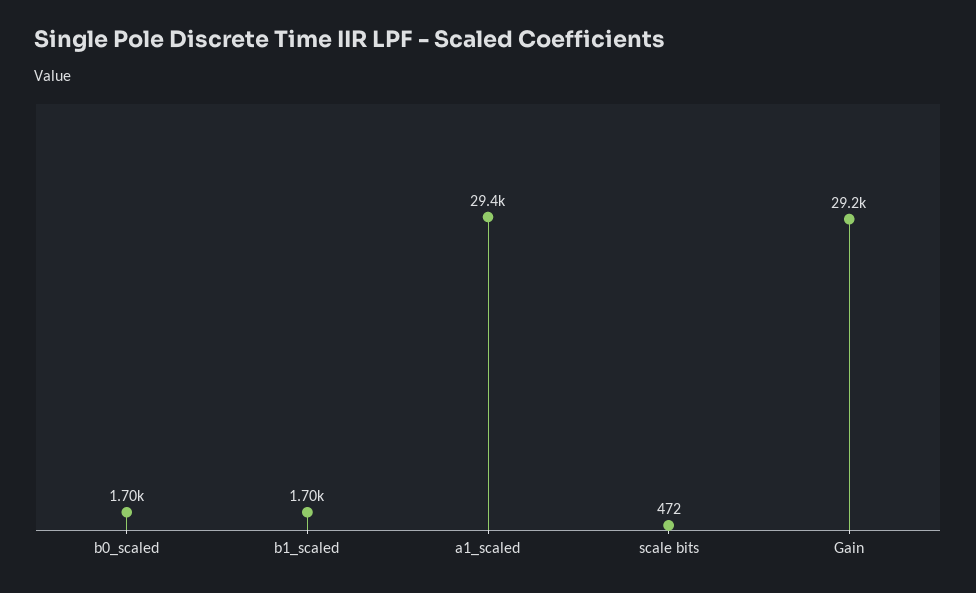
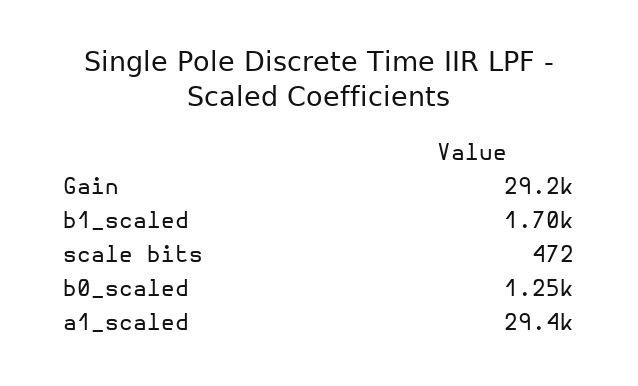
  {
-   "b0_scaled": 1700,
+   "b0_scaled": 1250,
    "b1_scaled": 1700,
    "a1_scaled": 29400,
    "scale bits": 472,
    "Gain": 29200
  }

